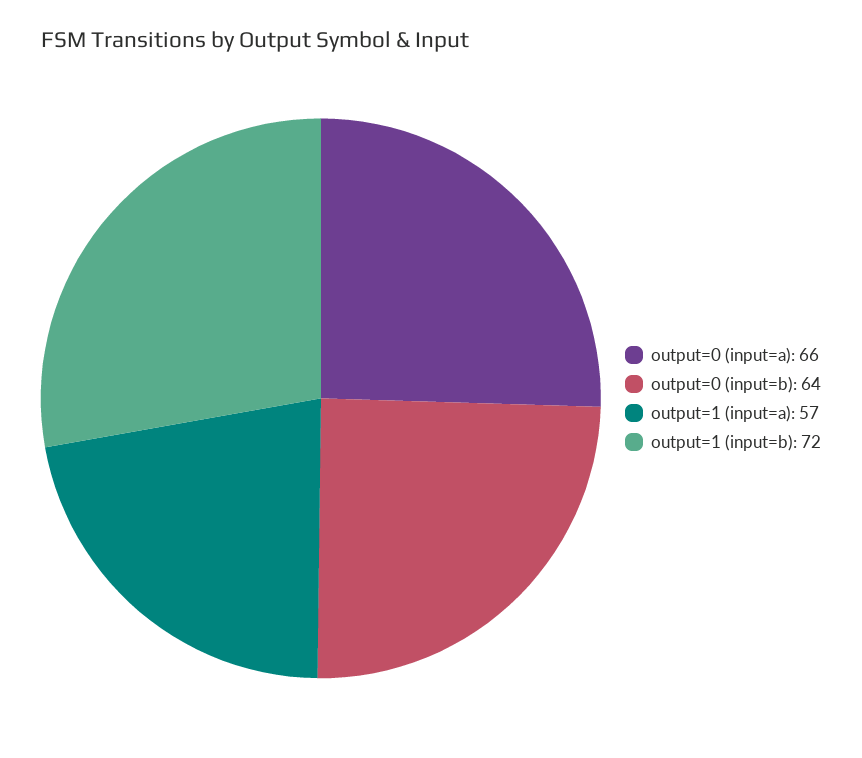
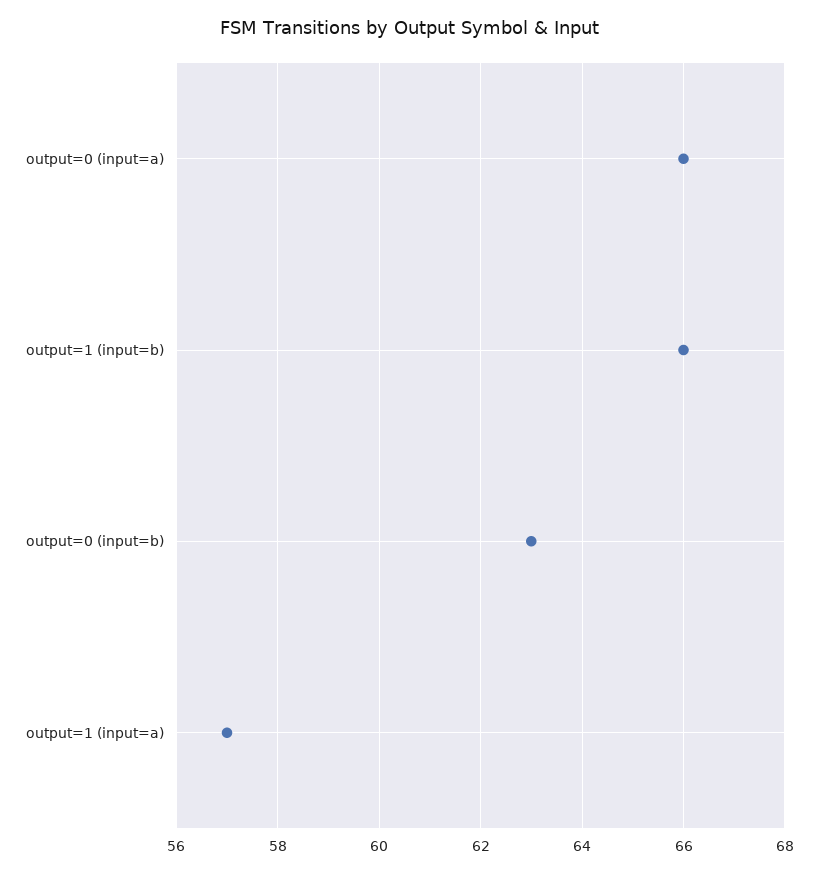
  {
    "output=0 (input=a)": 66,
-   "output=0 (input=b)": 64,
+   "output=0 (input=b)": 63,
    "output=1 (input=a)": 57,
-   "output=1 (input=b)": 72
+   "output=1 (input=b)": 66
  }

